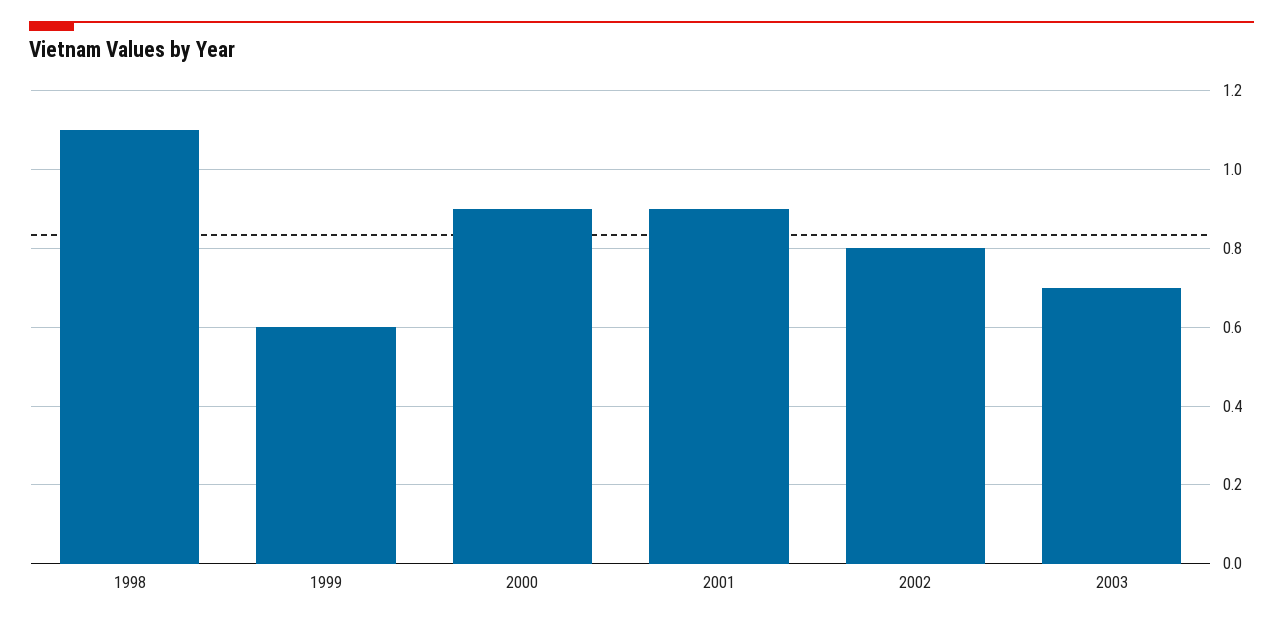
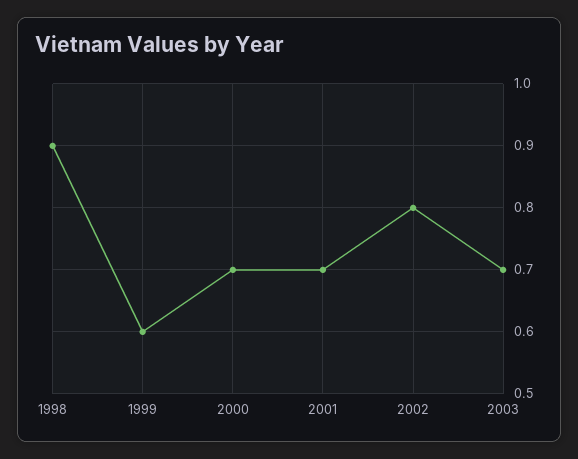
  {
-   "1998": 1.1,
+   "1998": 0.9,
    "1999": 0.6,
-   "2000": 0.9,
+   "2000": 0.7,
-   "2001": 0.9,
+   "2001": 0.7,
    "2002": 0.8,
    "2003": 0.7
  }

